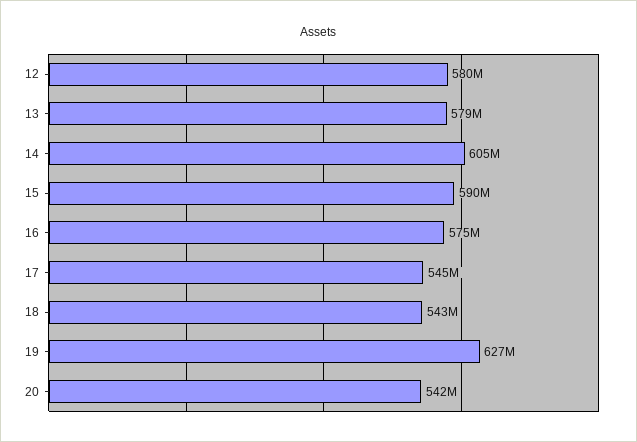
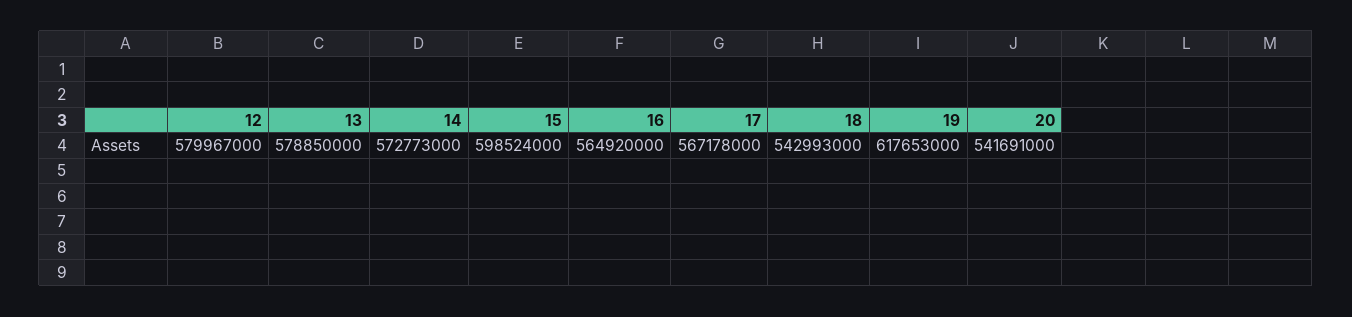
  {
    "12": 579967000,
    "13": 578850000,
-   "14": 605000000,
+   "14": 572773000,
-   "15": 590000000,
+   "15": 598524000,
-   "16": 575000000,
+   "16": 564920000,
-   "17": 545000000,
+   "17": 567178000,
    "18": 542993000,
-   "19": 627000000,
+   "19": 617653000,
    "20": 541691000
  }

